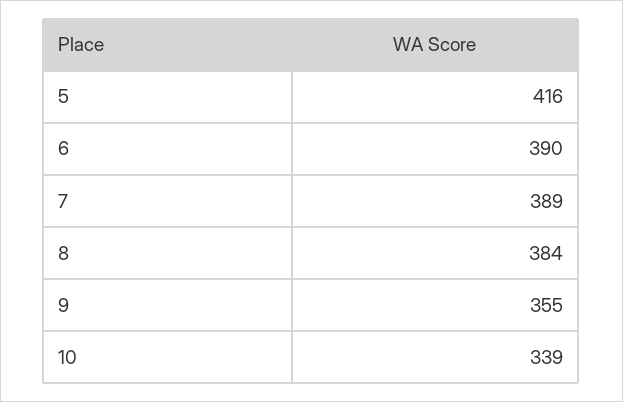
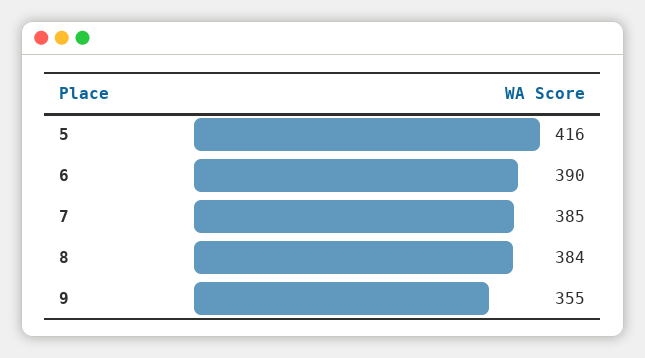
  {
    "5": 416,
    "6": 390,
-   "7": 389,
+   "7": 385,
    "8": 384,
-   "9": 355,
+   "9": 355
-   "10": 339
  }

